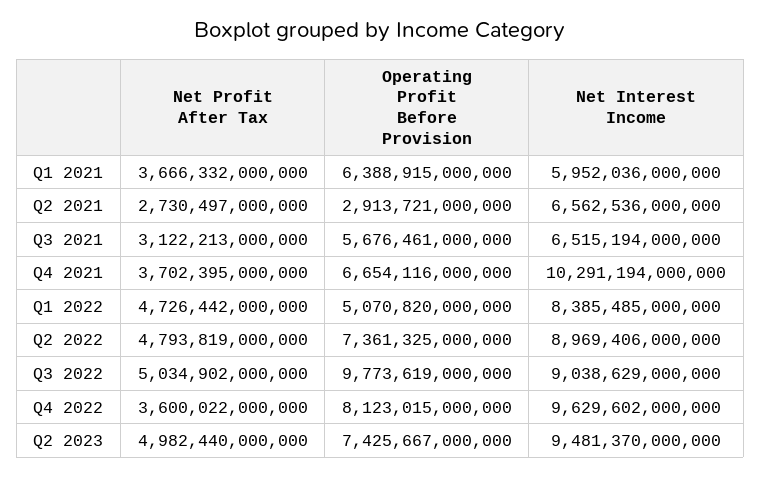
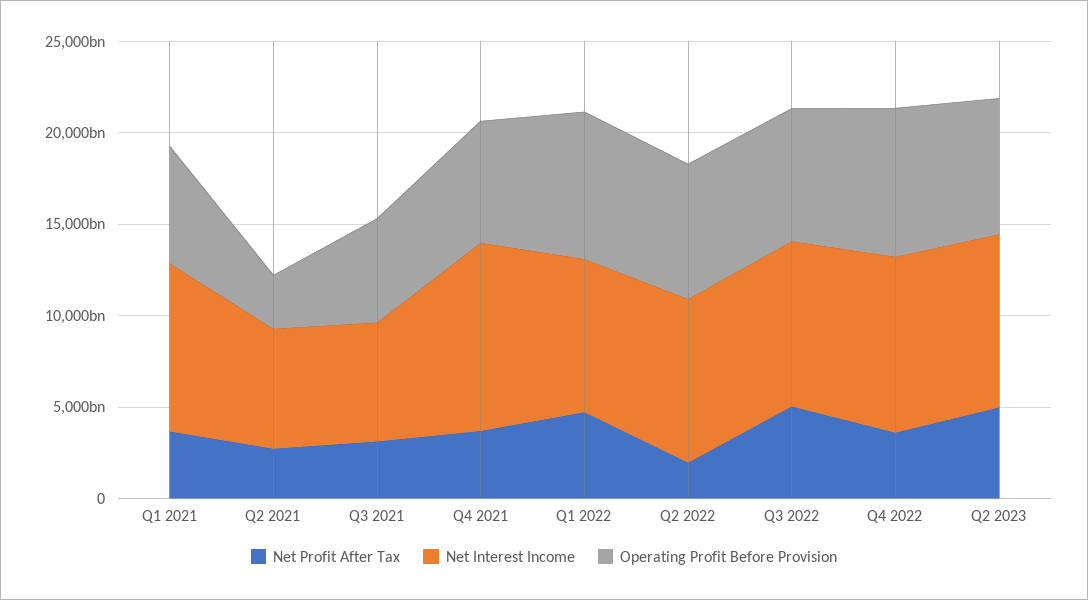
  {
    "Net Profit After Tax": {
      "Q1 2021": 3666332000000,
      "Q2 2021": 2730497000000,
      "Q3 2021": 3122213000000,
      "Q4 2021": 3702395000000,
      "Q1 2022": 4726442000000,
-     "Q2 2022": 4793819000000,
+     "Q2 2022": 2000000000000,
      "Q3 2022": 5034902000000,
      "Q4 2022": 3600022000000,
      "Q2 2023": 4982440000000
    },
    "Operating Profit Before Provision": {
      "Q1 2021": 6388915000000,
      "Q2 2021": 2913721000000,
      "Q3 2021": 5676461000000,
      "Q4 2021": 6654116000000,
-     "Q1 2022": 5070820000000,
+     "Q1 2022": 8000000000000,
      "Q2 2022": 7361325000000,
-     "Q3 2022": 9773619000000,
+     "Q3 2022": 7000000000000,
      "Q4 2022": 8123015000000,
      "Q2 2023": 7425667000000
    },
    "Net Interest Income": {
-     "Q1 2021": 5952036000000,
+     "Q1 2021": 9000000000000,
      "Q2 2021": 6562536000000,
      "Q3 2021": 6515194000000,
      "Q4 2021": 10291194000000,
      "Q1 2022": 8385485000000,
      "Q2 2022": 8969406000000,
      "Q3 2022": 9038629000000,
      "Q4 2022": 9629602000000,
      "Q2 2023": 9481370000000
    }
  }

